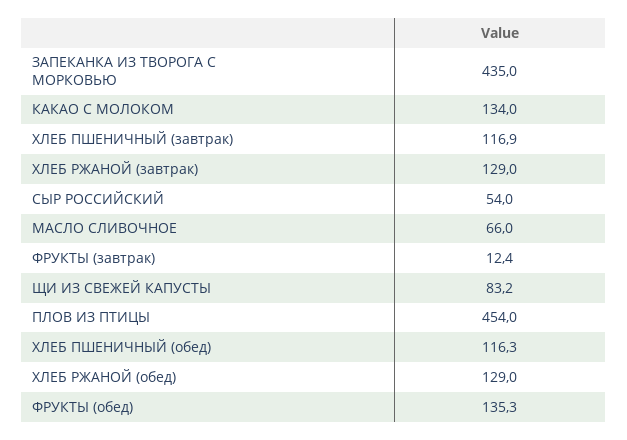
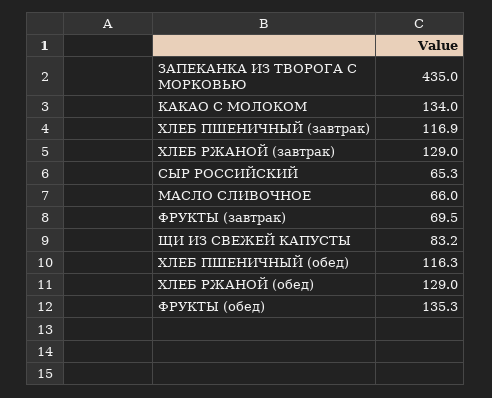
  {
    "ЗАПЕКАНКА ИЗ ТВОРОГА С МОРКОВЬЮ": 435,
    "КАКАО С МОЛОКОМ": 134,
    "ХЛЕБ ПШЕНИЧНЫЙ (завтрак)": 116.9,
    "ХЛЕБ РЖАНОЙ (завтрак)": 129,
-   "СЫР РОССИЙСКИЙ": 54,
+   "СЫР РОССИЙСКИЙ": 65.3,
    "МАСЛО СЛИВОЧНОЕ": 66,
-   "ФРУКТЫ (завтрак)": 12.4,
+   "ФРУКТЫ (завтрак)": 69.5,
    "ЩИ ИЗ СВЕЖЕЙ КАПУСТЫ": 83.2,
-   "ПЛОВ ИЗ ПТИЦЫ": 454,
    "ХЛЕБ ПШЕНИЧНЫЙ (обед)": 116.3,
    "ХЛЕБ РЖАНОЙ (обед)": 129,
    "ФРУКТЫ (обед)": 135.3
  }

